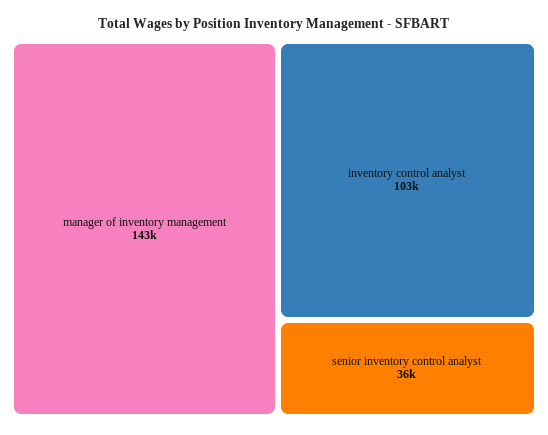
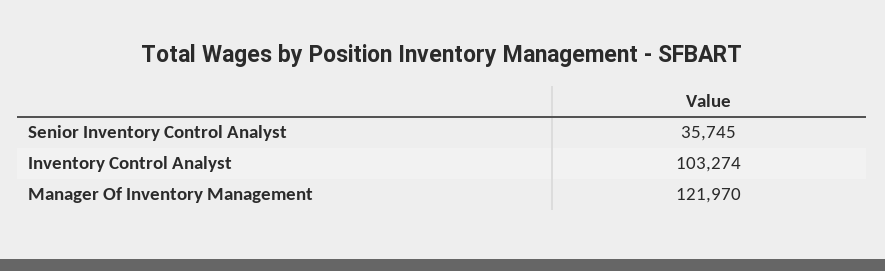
  {
-   "manager of inventory management": 143000,
+   "manager of inventory management": 121970,
    "inventory control analyst": 103274,
    "senior inventory control analyst": 35745
  }

